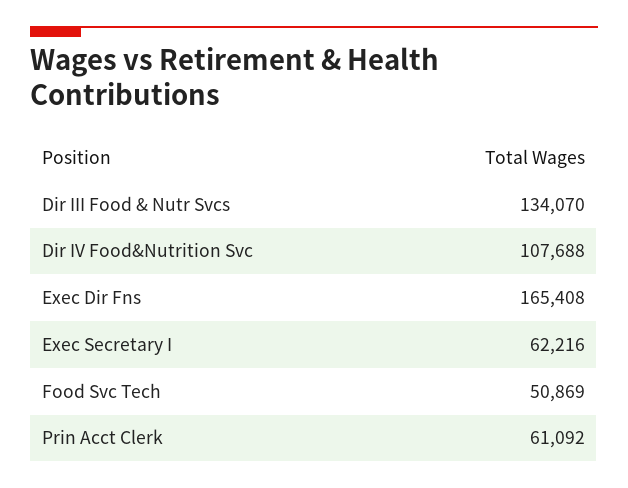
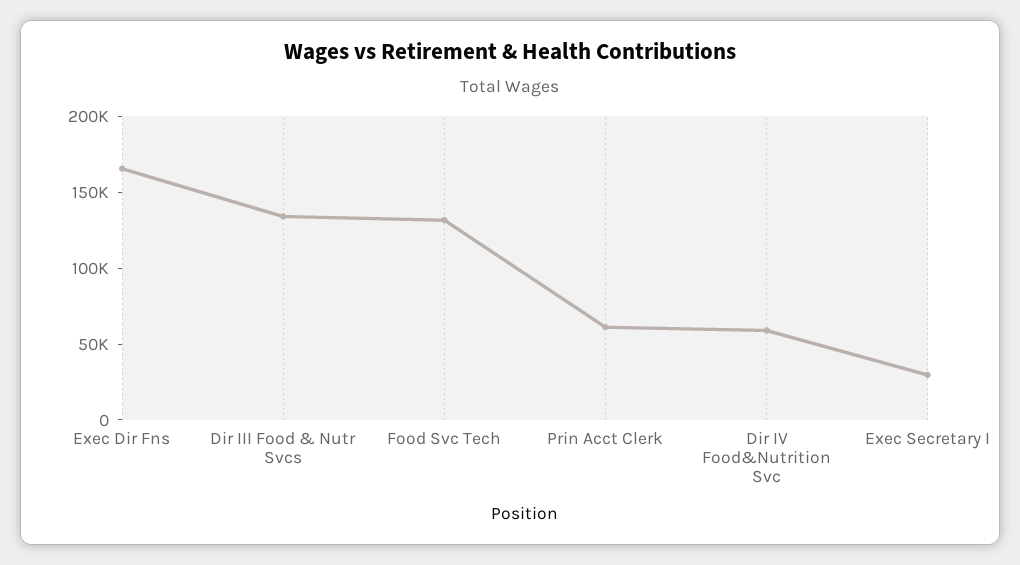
  {
    "Dir III Food & Nutr Svcs": 134070,
-   "Dir IV Food&Nutrition Svc": 107688,
+   "Dir IV Food&Nutrition Svc": 60000,
    "Exec Dir Fns": 165408,
-   "Exec Secretary I": 62216,
+   "Exec Secretary I": 30000,
-   "Food Svc Tech": 50869,
+   "Food Svc Tech": 130000,
    "Prin Acct Clerk": 61092
  }

